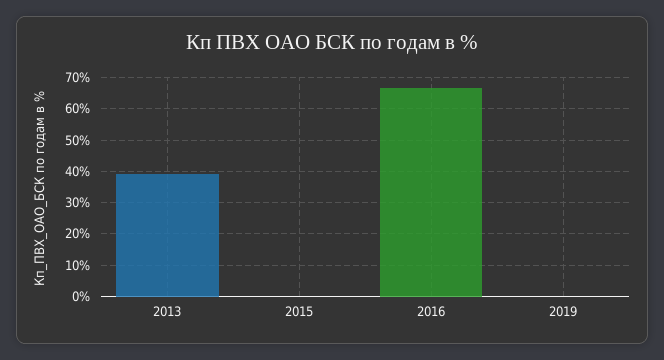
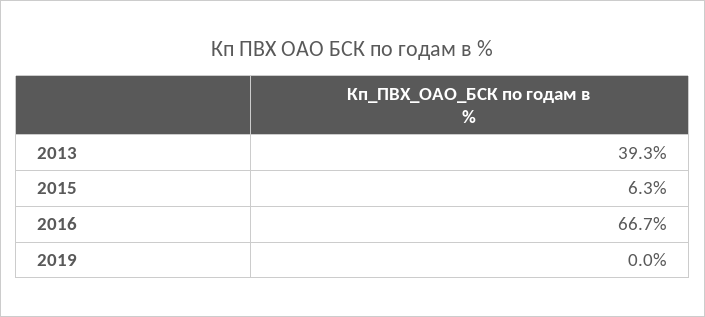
  {
    "2013": 39.3,
-   "2015": 0,
+   "2015": 6.3,
    "2016": 66.7,
    "2019": 0
  }

